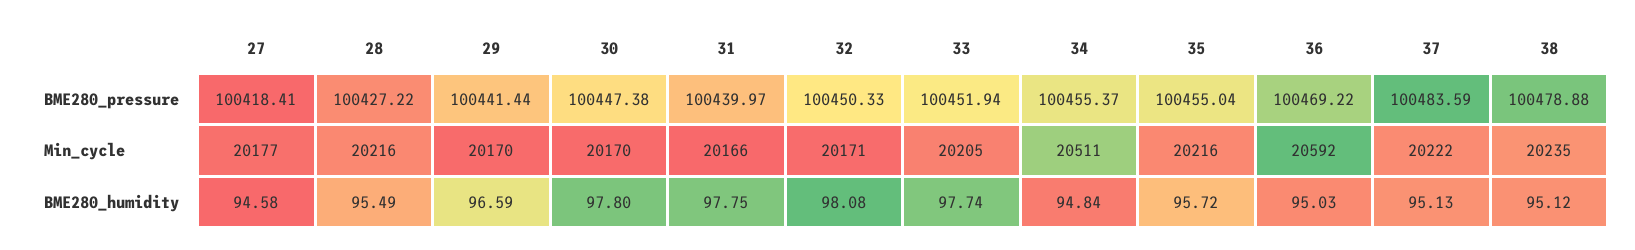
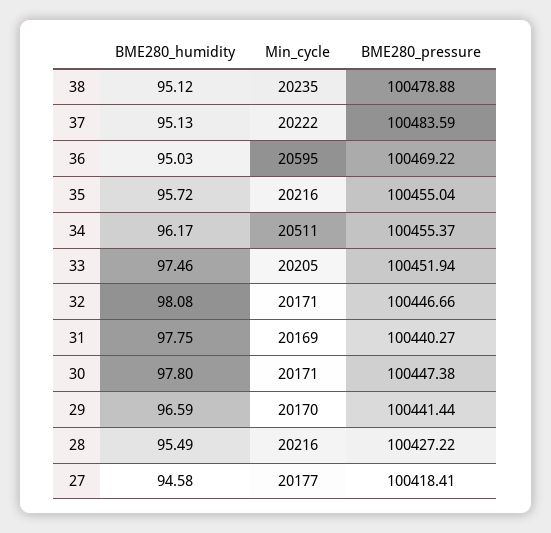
  {
    "27": {
      "BME280_pressure": 100418.41,
      "Min_cycle": 20177,
      "BME280_humidity": 94.58
    },
    "28": {
      "BME280_pressure": 100427.22,
      "Min_cycle": 20216,
      "BME280_humidity": 95.49
    },
    "29": {
      "BME280_pressure": 100441.44,
      "Min_cycle": 20170,
      "BME280_humidity": 96.59
    },
    "30": {
      "BME280_pressure": 100447.38,
-     "Min_cycle": 20170,
+     "Min_cycle": 20171,
      "BME280_humidity": 97.8
    },
    "31": {
-     "BME280_pressure": 100439.97,
+     "BME280_pressure": 100440.27,
-     "Min_cycle": 20166,
+     "Min_cycle": 20169,
      "BME280_humidity": 97.75
    },
    "32": {
-     "BME280_pressure": 100450.33,
+     "BME280_pressure": 100446.66,
      "Min_cycle": 20171,
      "BME280_humidity": 98.08
    },
    "33": {
      "BME280_pressure": 100451.94,
      "Min_cycle": 20205,
-     "BME280_humidity": 97.74
+     "BME280_humidity": 97.46
    },
    "34": {
      "BME280_pressure": 100455.37,
      "Min_cycle": 20511,
-     "BME280_humidity": 94.84
+     "BME280_humidity": 96.17
    },
    "35": {
      "BME280_pressure": 100455.04,
      "Min_cycle": 20216,
      "BME280_humidity": 95.72
    },
    "36": {
      "BME280_pressure": 100469.22,
-     "Min_cycle": 20592,
+     "Min_cycle": 20595,
      "BME280_humidity": 95.03
    },
    "37": {
      "BME280_pressure": 100483.59,
      "Min_cycle": 20222,
      "BME280_humidity": 95.13
    },
    "38": {
      "BME280_pressure": 100478.88,
      "Min_cycle": 20235,
      "BME280_humidity": 95.12
    }
  }

